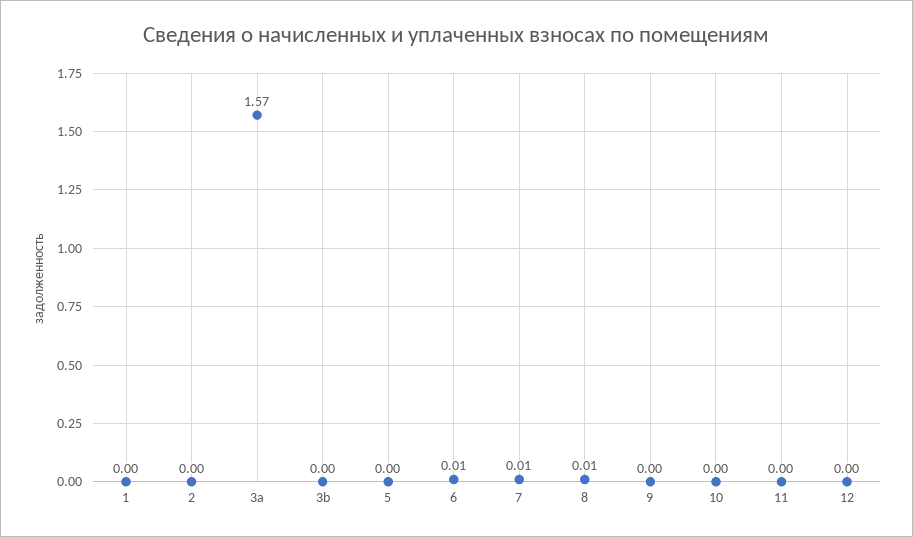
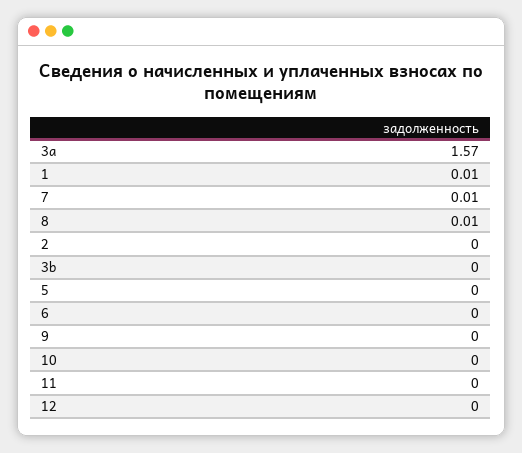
  {
-   "1": 0,
+   "1": 0.01,
    "2": 0,
    "3a": 1.57,
    "3b": 0,
    "5": 0,
-   "6": 0.01,
+   "6": 0,
    "7": 0.01,
    "8": 0.01,
    "9": 0,
    "10": 0,
    "11": 0,
    "12": 0
  }

